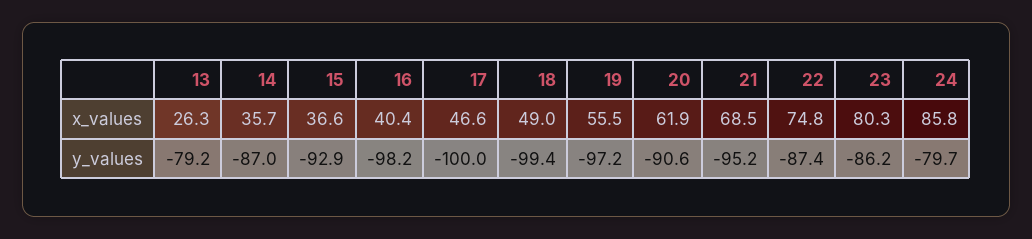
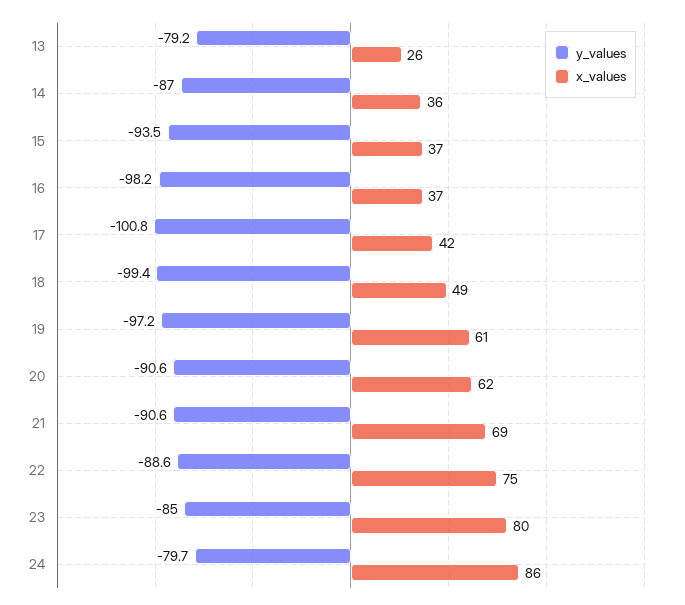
  {
    "x_values": {
      "13": 26.3,
      "14": 35.7,
      "15": 36.6,
-     "16": 40.4,
+     "16": 37,
-     "17": 46.6,
+     "17": 42,
      "18": 49,
-     "19": 55.5,
+     "19": 61,
      "20": 61.9,
      "21": 68.5,
      "22": 74.8,
      "23": 80.3,
      "24": 85.8
    },
    "y_values": {
      "13": -79.2,
      "14": -87,
-     "15": -92.9,
+     "15": -93.5,
      "16": -98.2,
-     "17": -100,
+     "17": -100.8,
      "18": -99.4,
      "19": -97.2,
      "20": -90.6,
-     "21": -95.2,
+     "21": -90.6,
-     "22": -87.4,
+     "22": -88.6,
-     "23": -86.2,
+     "23": -85,
      "24": -79.7
    }
  }

